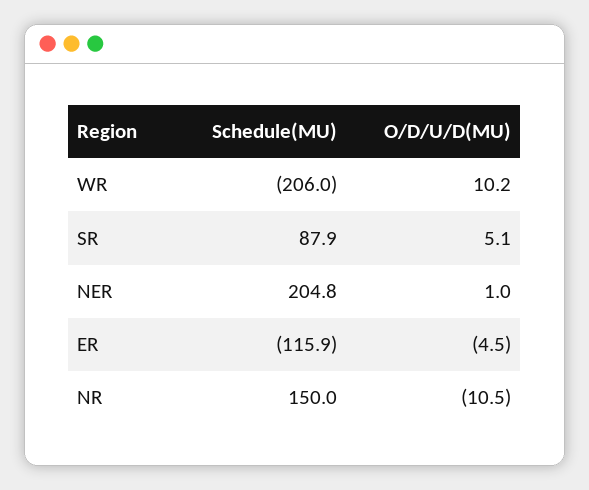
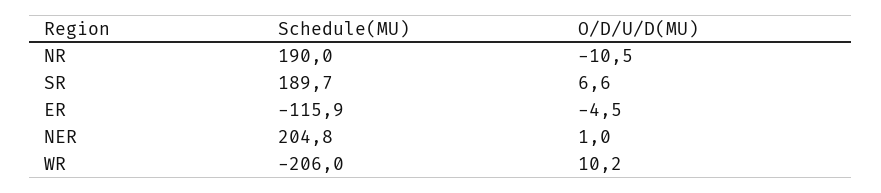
  {
    "Schedule(MU)": {
      "WR": -206,
-     "SR": 87.9,
+     "SR": 189.7,
      "NER": 204.8,
      "ER": -115.9,
-     "NR": 150
+     "NR": 190
    },
    "O/D/U/D(MU)": {
      "WR": 10.2,
-     "SR": 5.1,
+     "SR": 6.6,
      "NER": 1,
      "ER": -4.5,
      "NR": -10.5
    }
  }

